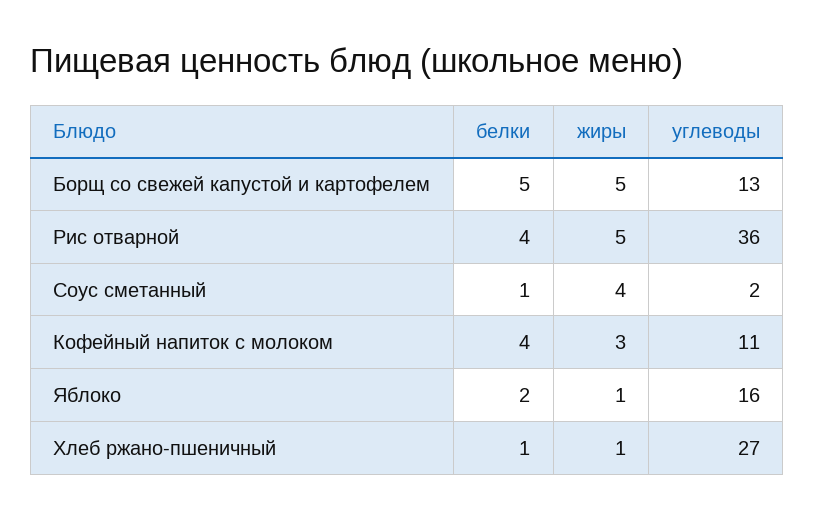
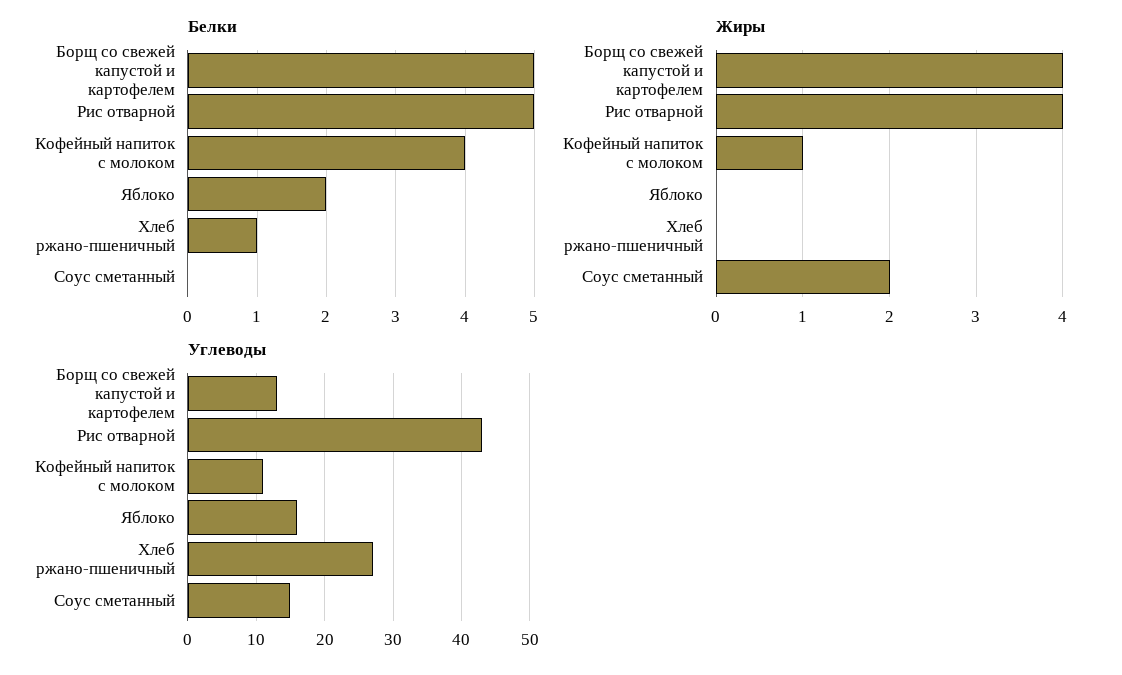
  {
    "белки": {
      "Борщ со свежей капустой и картофелем": 5,
-     "Рис отварной": 4,
+     "Рис отварной": 5,
-     "Соус сметанный": 1,
+     "Соус сметанный": 0,
      "Кофейный напиток с молоком": 4,
      "Яблоко": 2,
      "Хлеб ржано-пшеничный": 1
    },
    "жиры": {
-     "Борщ со свежей капустой и картофелем": 5,
+     "Борщ со свежей капустой и картофелем": 4,
-     "Рис отварной": 5,
+     "Рис отварной": 4,
-     "Соус сметанный": 4,
+     "Соус сметанный": 2,
-     "Кофейный напиток с молоком": 3,
+     "Кофейный напиток с молоком": 1,
-     "Яблоко": 1,
+     "Яблоко": 0,
-     "Хлеб ржано-пшеничный": 1
+     "Хлеб ржано-пшеничный": 0
    },
    "углеводы": {
      "Борщ со свежей капустой и картофелем": 13,
-     "Рис отварной": 36,
+     "Рис отварной": 43,
-     "Соус сметанный": 2,
+     "Соус сметанный": 15,
      "Кофейный напиток с молоком": 11,
      "Яблоко": 16,
      "Хлеб ржано-пшеничный": 27
    }
  }

